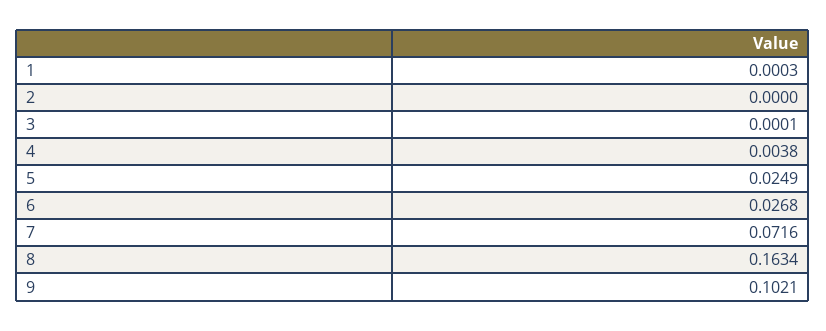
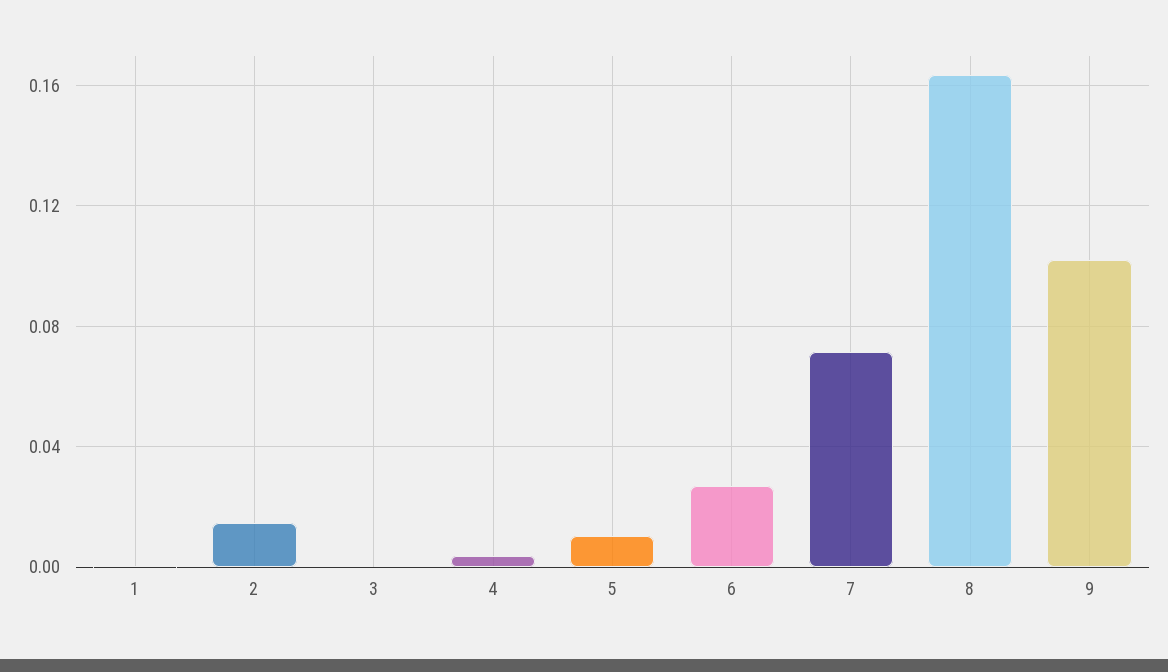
  {
    "1": 0.0003,
-   "2": 0,
+   "2": 0.015,
    "3": 0.0001,
    "4": 0.0038,
-   "5": 0.0249,
+   "5": 0.01,
    "6": 0.0268,
    "7": 0.0716,
    "8": 0.1634,
    "9": 0.1021
  }

